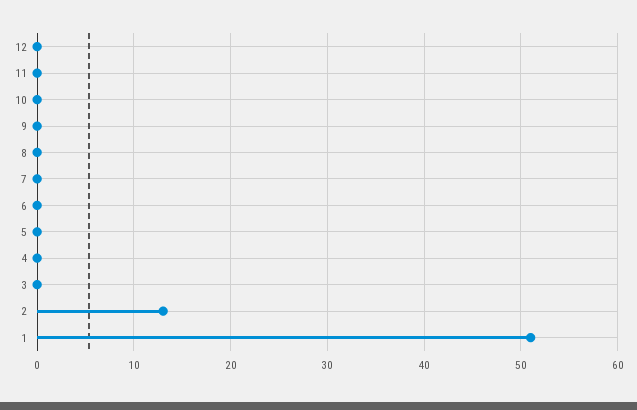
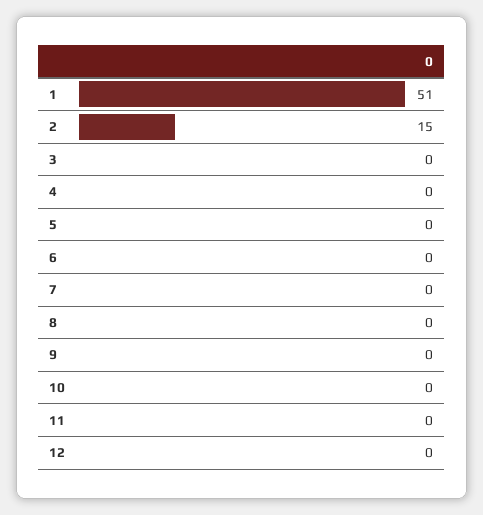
  {
    "12": 0,
    "11": 0,
    "10": 0,
    "9": 0,
    "8": 0,
    "7": 0,
    "6": 0,
    "5": 0,
    "4": 0,
    "3": 0,
-   "2": 13,
+   "2": 15,
    "1": 51
  }

